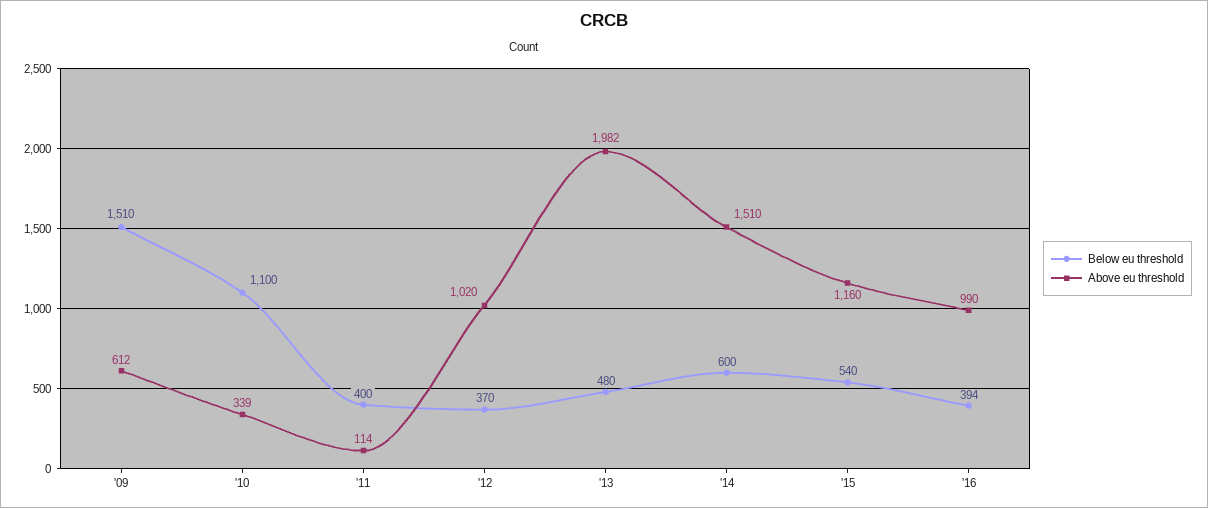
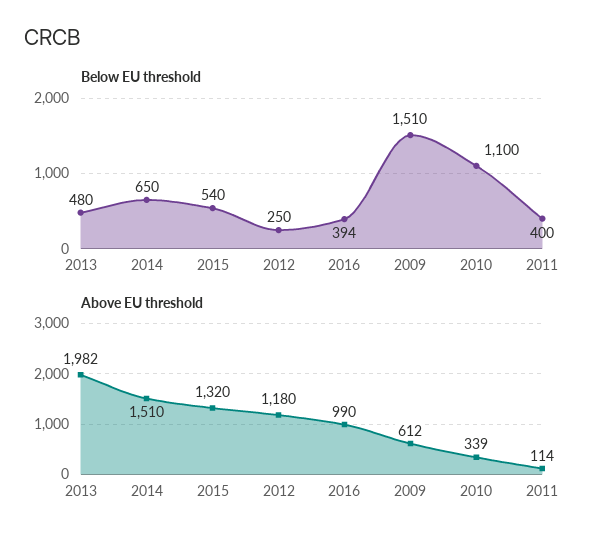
  {
    "Below eu threshold": {
      "'09": 1510,
      "'10": 1100,
      "'11": 400,
-     "'12": 370,
+     "'12": 250,
      "'13": 480,
-     "'14": 600,
+     "'14": 650,
      "'15": 540,
      "'16": 394
    },
    "Above eu threshold": {
      "'09": 612,
      "'10": 339,
      "'11": 114,
-     "'12": 1020,
+     "'12": 1180,
      "'13": 1982,
      "'14": 1510,
-     "'15": 1160,
+     "'15": 1320,
      "'16": 990
    }
  }

